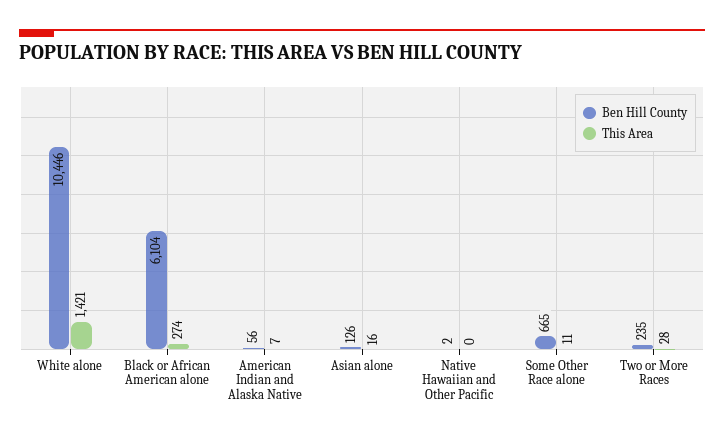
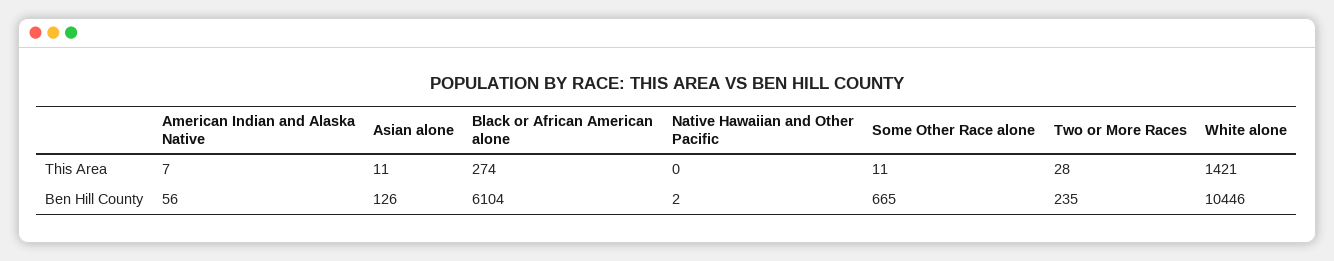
  {
    "Ben Hill County": {
      "White alone": 10446,
      "Black or African American alone": 6104,
      "American Indian and Alaska Native": 56,
      "Asian alone": 126,
      "Native Hawaiian and Other Pacific": 2,
      "Some Other Race alone": 665,
      "Two or More Races": 235
    },
    "This Area": {
      "White alone": 1421,
      "Black or African American alone": 274,
      "American Indian and Alaska Native": 7,
-     "Asian alone": 16,
+     "Asian alone": 11,
      "Native Hawaiian and Other Pacific": 0,
      "Some Other Race alone": 11,
      "Two or More Races": 28
    }
  }

